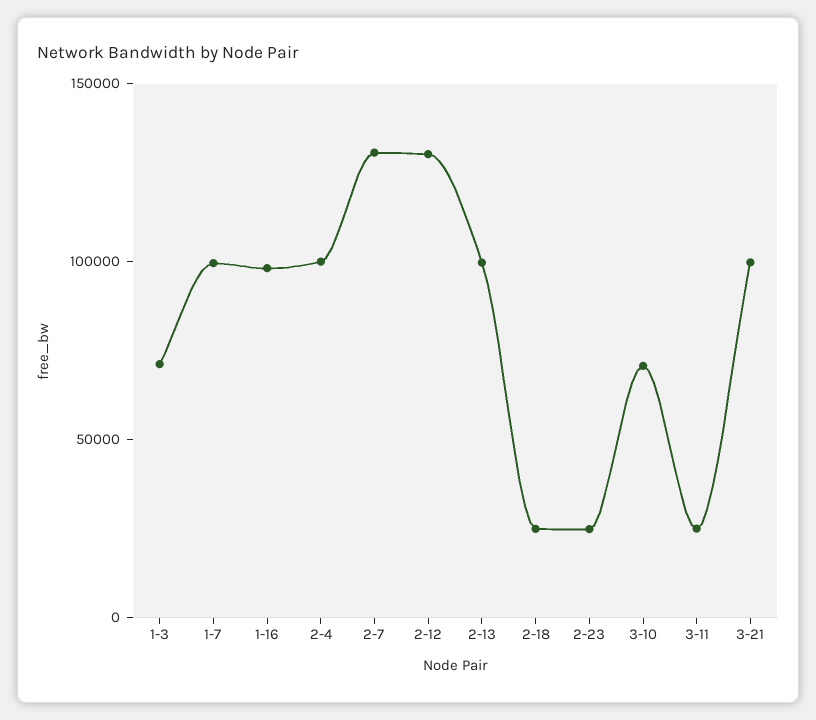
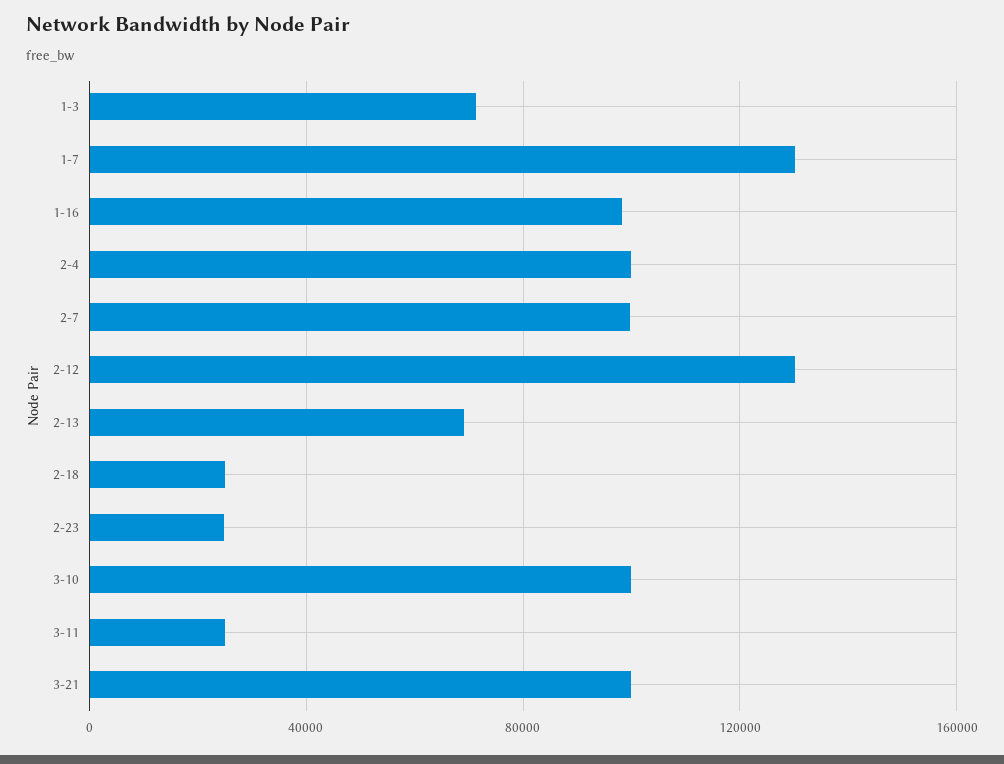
  {
    "1-3": 70000,
-   "1-7": 100000,
+   "1-7": 130000,
    "1-16": 100000,
    "2-4": 100000,
-   "2-7": 130000,
+   "2-7": 100000,
    "2-12": 130000,
-   "2-13": 100000,
+   "2-13": 70000,
    "2-18": 25000,
    "2-23": 25000,
-   "3-10": 70000,
+   "3-10": 100000,
    "3-11": 25000,
    "3-21": 100000
  }

